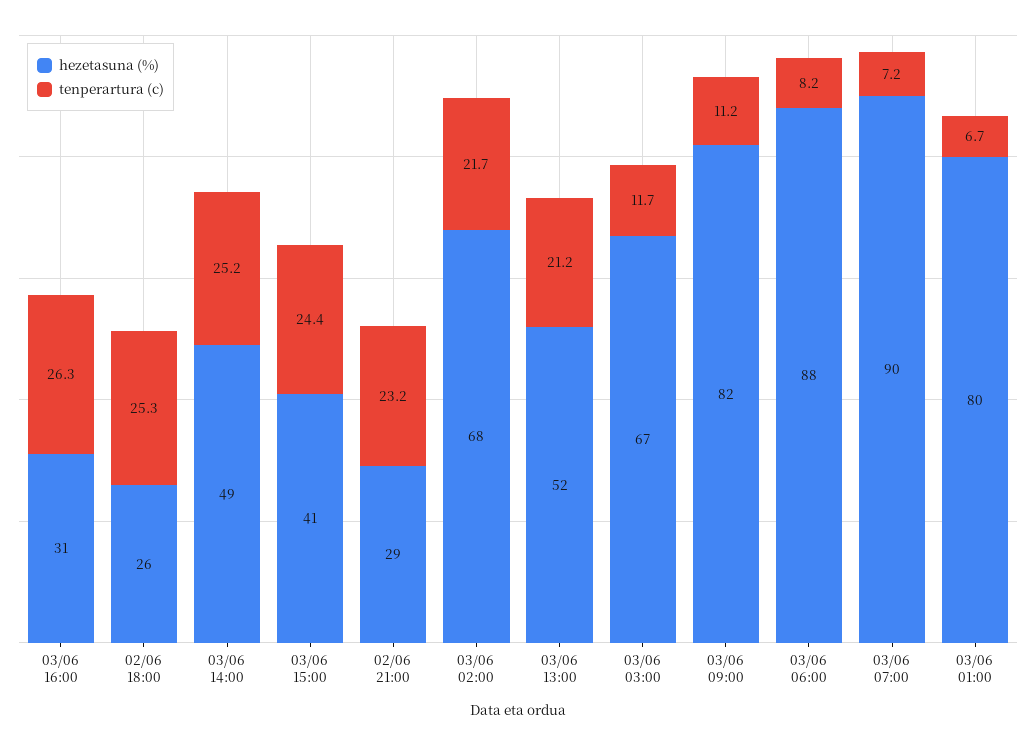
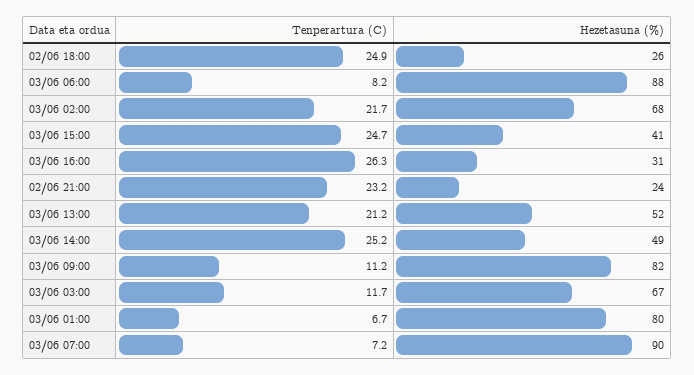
  {
    "hezetasuna (%)": {
      "03/06 16:00": 31,
      "02/06 18:00": 26,
      "03/06 14:00": 49,
      "03/06 15:00": 41,
-     "02/06 21:00": 29,
+     "02/06 21:00": 24,
      "03/06 02:00": 68,
      "03/06 13:00": 52,
      "03/06 03:00": 67,
      "03/06 09:00": 82,
      "03/06 06:00": 88,
      "03/06 07:00": 90,
      "03/06 01:00": 80
    },
    "tenperartura (c)": {
      "03/06 16:00": 26.3,
-     "02/06 18:00": 25.3,
+     "02/06 18:00": 24.9,
      "03/06 14:00": 25.2,
-     "03/06 15:00": 24.4,
+     "03/06 15:00": 24.7,
      "02/06 21:00": 23.2,
      "03/06 02:00": 21.7,
      "03/06 13:00": 21.2,
      "03/06 03:00": 11.7,
      "03/06 09:00": 11.2,
      "03/06 06:00": 8.2,
      "03/06 07:00": 7.2,
      "03/06 01:00": 6.7
    }
  }

